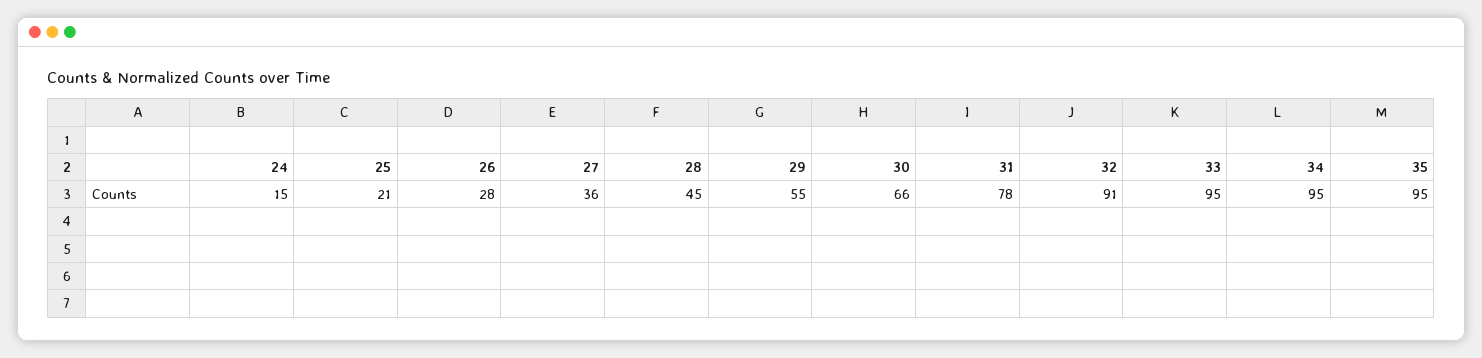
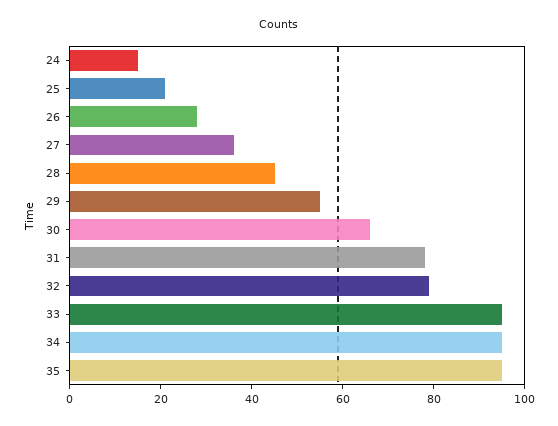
  {
    "24": 15,
    "25": 21,
    "26": 28,
    "27": 36,
    "28": 45,
    "29": 55,
    "30": 66,
    "31": 78,
-   "32": 91,
+   "32": 80,
    "33": 95,
    "34": 95,
    "35": 95
  }

